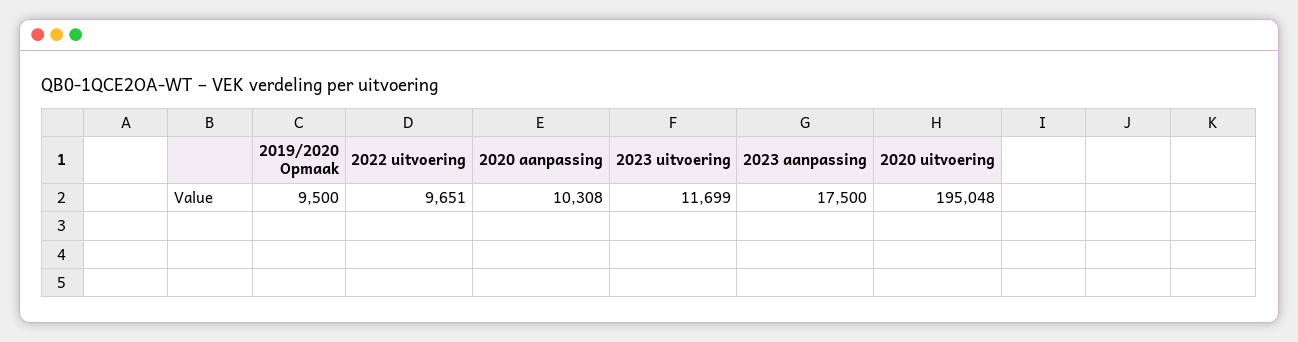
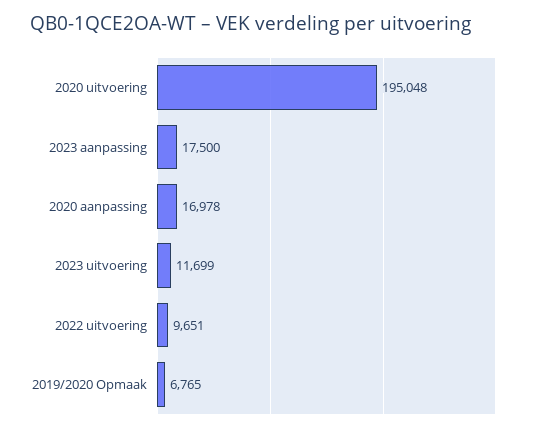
  {
-   "2019/2020 Opmaak": 9500,
+   "2019/2020 Opmaak": 6765,
    "2022 uitvoering": 9651,
-   "2020 aanpassing": 10308,
+   "2020 aanpassing": 16978,
    "2023 uitvoering": 11699,
    "2023 aanpassing": 17500,
    "2020 uitvoering": 195048
  }

